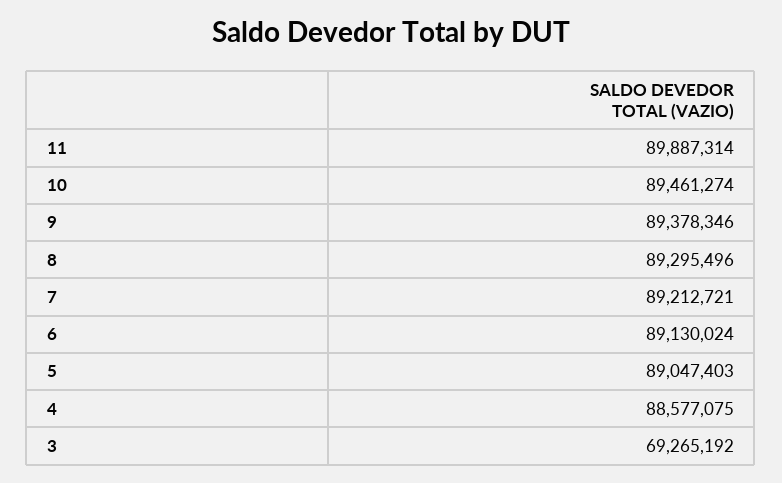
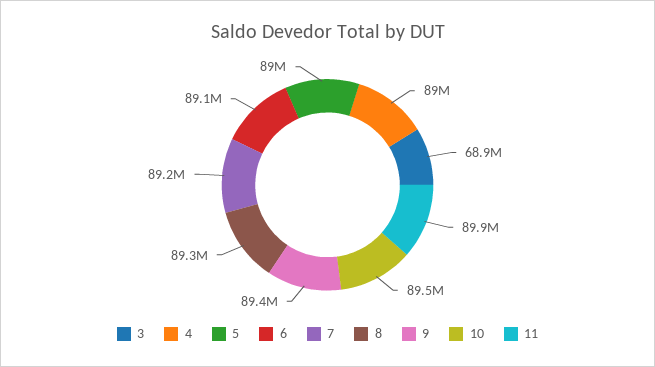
  {
    "11": 89887314,
    "10": 89461274,
    "9": 89378346,
    "8": 89295496,
    "7": 89212721,
    "6": 89130024,
    "5": 89047403,
-   "4": 88577075,
+   "4": 89000000,
-   "3": 69265192
+   "3": 68900000
  }

